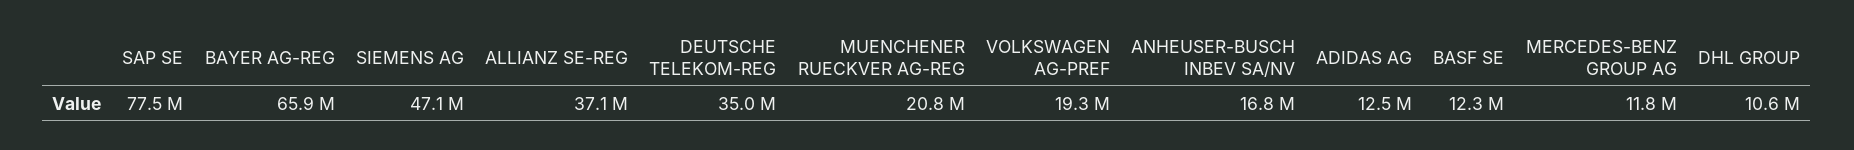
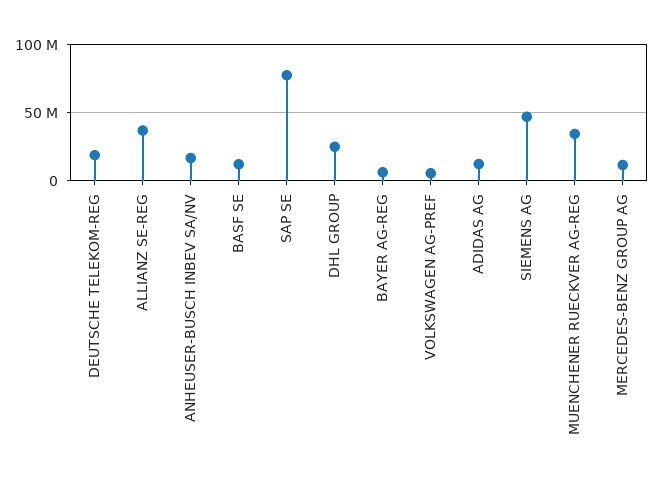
  {
    "SAP SE": 77500000,
-   "BAYER AG-REG": 65900000,
+   "BAYER AG-REG": 5000000,
    "SIEMENS AG": 47100000,
    "ALLIANZ SE-REG": 37100000,
-   "DEUTSCHE TELEKOM-REG": 35000000,
+   "DEUTSCHE TELEKOM-REG": 20000000,
-   "MUENCHENER RUECKVER AG-REG": 20800000,
+   "MUENCHENER RUECKVER AG-REG": 35000000,
-   "VOLKSWAGEN AG-PREF": 19300000,
+   "VOLKSWAGEN AG-PREF": 5000000,
    "ANHEUSER-BUSCH INBEV SA/NV": 16800000,
    "ADIDAS AG": 12500000,
    "BASF SE": 12300000,
    "MERCEDES-BENZ GROUP AG": 11800000,
-   "DHL GROUP": 10600000
+   "DHL GROUP": 25000000
  }

